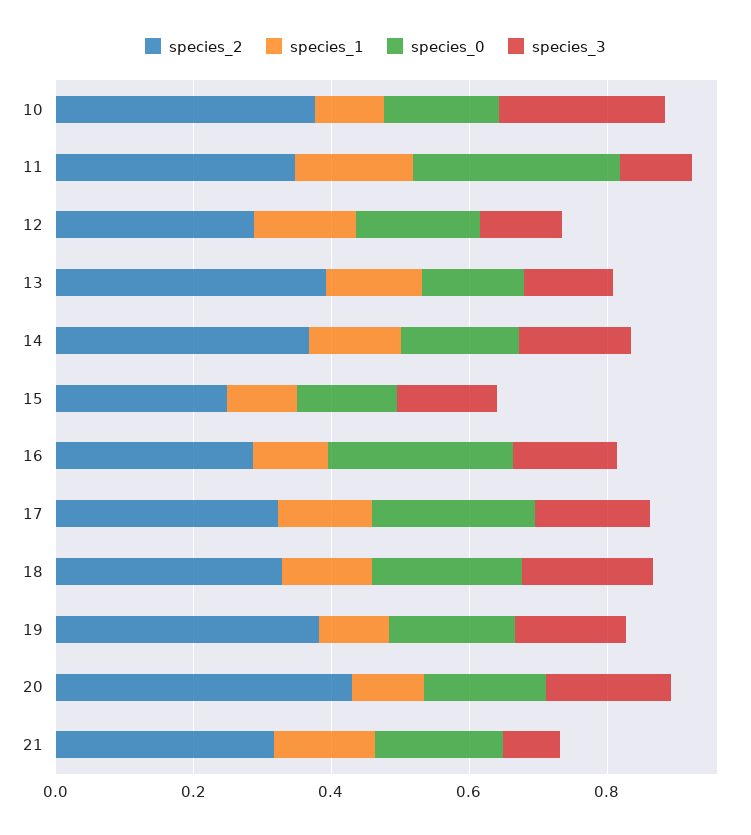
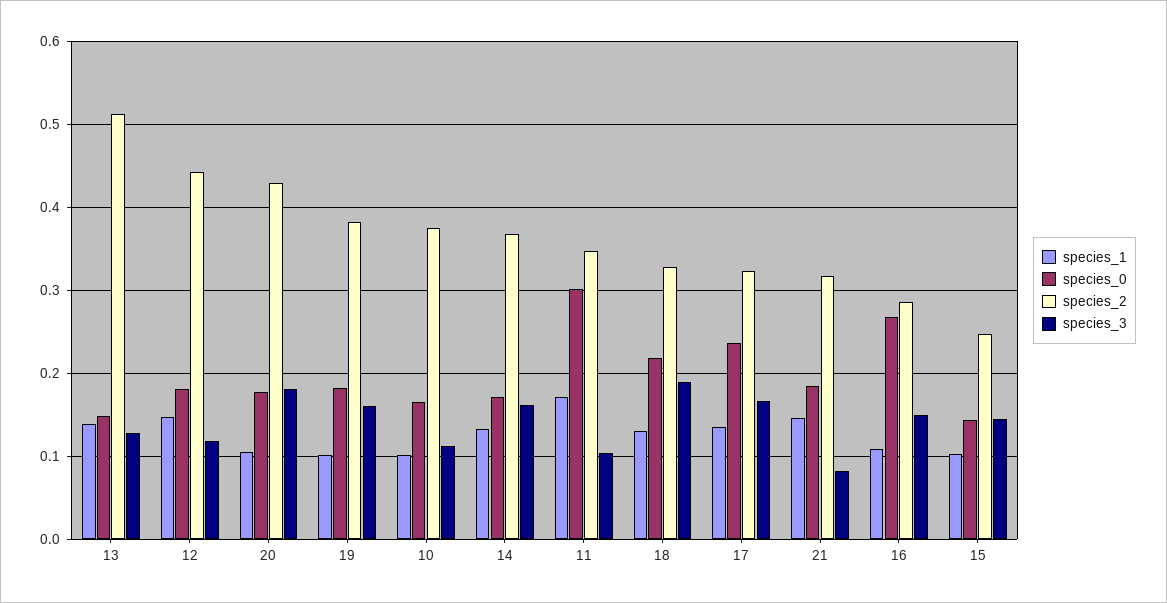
  {
    "species_2": {
      "10": 0.38,
      "11": 0.35,
-     "12": 0.3,
+     "12": 0.44,
-     "13": 0.4,
+     "13": 0.51,
      "14": 0.37,
      "15": 0.25,
      "16": 0.29,
      "17": 0.32,
      "18": 0.33,
      "19": 0.38,
      "20": 0.43,
      "21": 0.32
    },
    "species_1": {
      "10": 0.1,
      "11": 0.17,
      "12": 0.15,
      "13": 0.14,
      "14": 0.13,
      "15": 0.1,
      "16": 0.11,
      "17": 0.14,
      "18": 0.13,
      "19": 0.1,
      "20": 0.11,
      "21": 0.15
    },
    "species_0": {
      "10": 0.17,
      "11": 0.3,
      "12": 0.18,
      "13": 0.15,
      "14": 0.17,
      "15": 0.14,
      "16": 0.27,
      "17": 0.24,
      "18": 0.22,
      "19": 0.18,
      "20": 0.18,
      "21": 0.19
    },
    "species_3": {
-     "10": 0.25,
+     "10": 0.11,
      "11": 0.1,
      "12": 0.12,
      "13": 0.13,
      "14": 0.16,
      "15": 0.15,
      "16": 0.15,
      "17": 0.17,
      "18": 0.19,
      "19": 0.16,
      "20": 0.18,
      "21": 0.08
    }
  }

